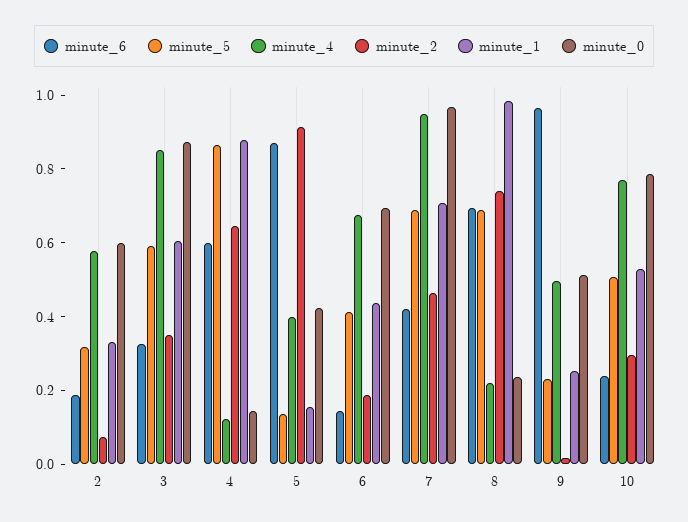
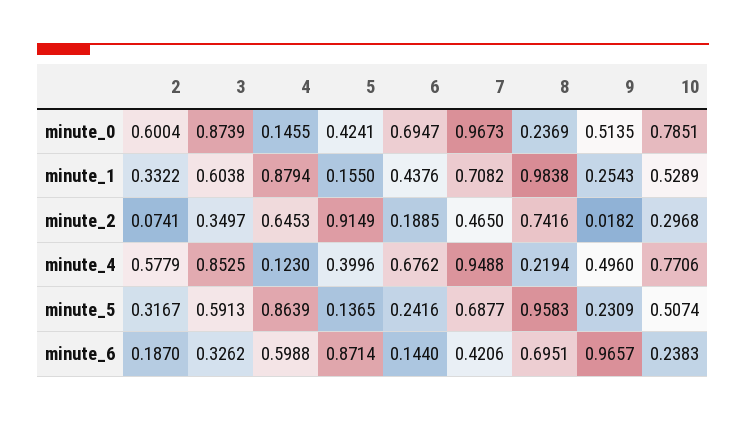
  {
    "minute_6": {
      "2": 0.187,
      "3": 0.3262,
      "4": 0.5988,
      "5": 0.8714,
      "6": 0.144,
      "7": 0.4206,
      "8": 0.6951,
      "9": 0.9657,
      "10": 0.2383
    },
    "minute_5": {
      "2": 0.3167,
      "3": 0.5913,
      "4": 0.8639,
      "5": 0.1365,
-     "6": 0.4,
+     "6": 0.2416,
      "7": 0.6877,
-     "8": 0.7,
+     "8": 0.9583,
      "9": 0.2309,
      "10": 0.5074
    },
    "minute_4": {
      "2": 0.5779,
      "3": 0.8525,
      "4": 0.123,
      "5": 0.3996,
      "6": 0.6762,
      "7": 0.9488,
      "8": 0.2194,
      "9": 0.496,
      "10": 0.7706
    },
    "minute_2": {
      "2": 0.0741,
      "3": 0.3497,
      "4": 0.6453,
      "5": 0.9149,
      "6": 0.1885,
      "7": 0.465,
      "8": 0.7416,
      "9": 0.0182,
      "10": 0.2968
    },
    "minute_1": {
      "2": 0.3322,
      "3": 0.6038,
      "4": 0.8794,
      "5": 0.155,
      "6": 0.4376,
      "7": 0.7082,
      "8": 0.9838,
      "9": 0.2543,
      "10": 0.5289
    },
    "minute_0": {
      "2": 0.6004,
      "3": 0.8739,
      "4": 0.1455,
      "5": 0.4241,
      "6": 0.6947,
      "7": 0.9673,
      "8": 0.2369,
      "9": 0.5135,
      "10": 0.7851
    }
  }

